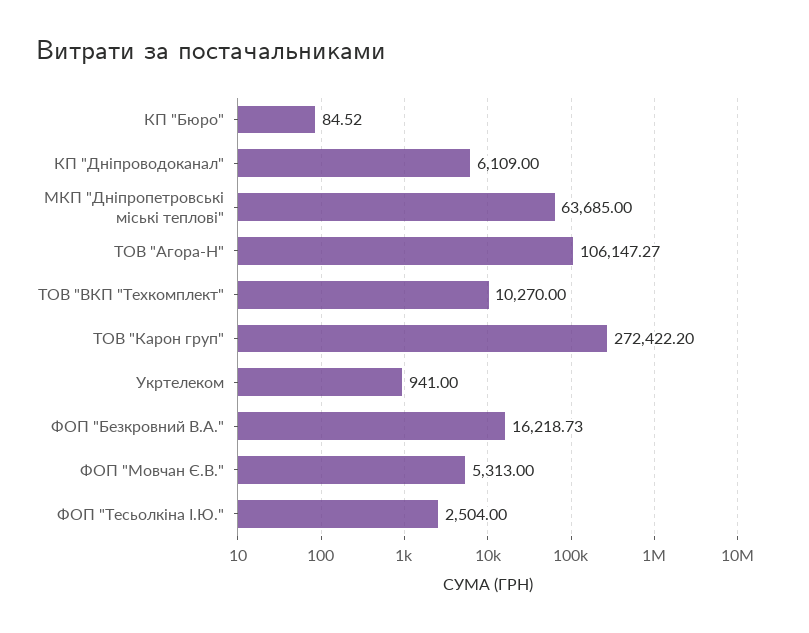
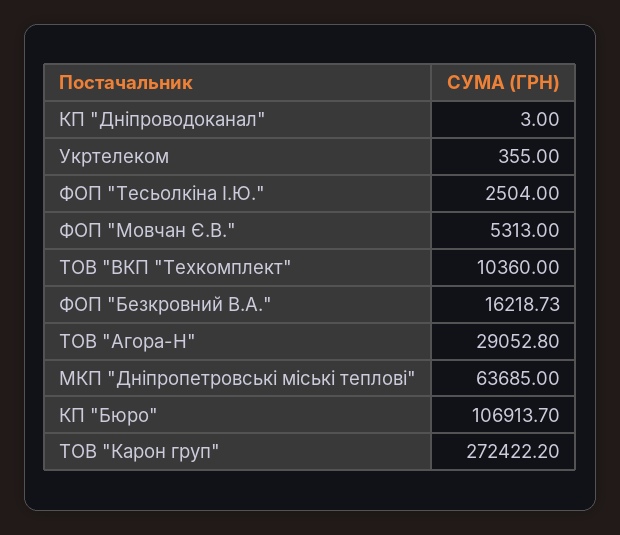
  {
-   "КП \"Бюро\"": 84.52,
+   "КП \"Бюро\"": 106913.7,
-   "КП \"Дніпроводоканал\"": 6109,
+   "КП \"Дніпроводоканал\"": 3,
    "МКП \"Дніпропетровські міські теплові\"": 63685,
-   "ТОВ \"Агора-Н\"": 106147.27,
+   "ТОВ \"Агора-Н\"": 29052.8,
-   "ТОВ \"ВКП \"Техкомплект\"": 10270,
+   "ТОВ \"ВКП \"Техкомплект\"": 10360,
    "ТОВ \"Карон груп\"": 272422.2,
-   "Укртелеком": 941,
+   "Укртелеком": 355,
    "ФОП \"Безкровний В.А.\"": 16218.73,
    "ФОП \"Мовчан Є.В.\"": 5313,
    "ФОП \"Тесьолкіна І.Ю.\"": 2504
  }

